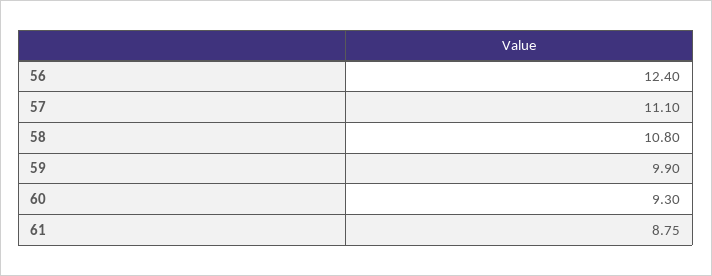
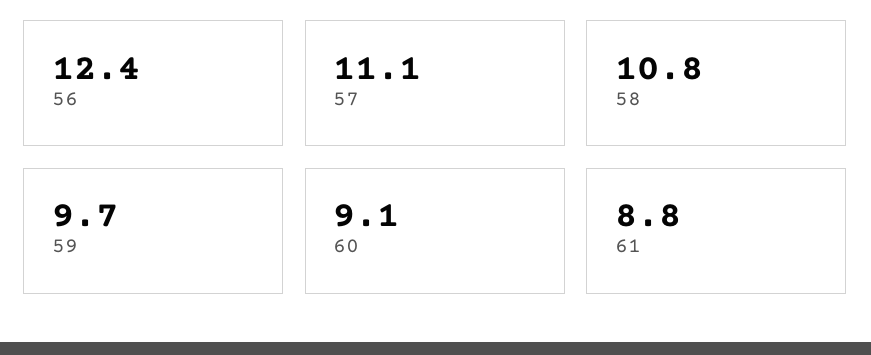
  {
    "56": 12.4,
    "57": 11.1,
    "58": 10.8,
-   "59": 9.9,
+   "59": 9.7,
-   "60": 9.3,
+   "60": 9.1,
-   "61": 8.75
+   "61": 8.8
  }

